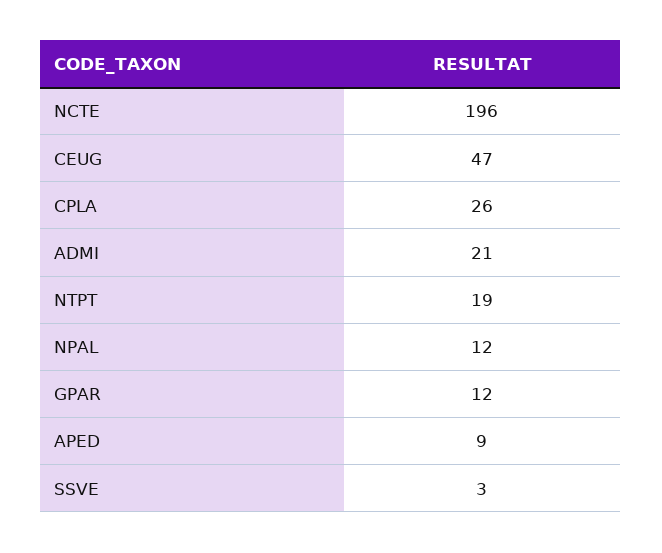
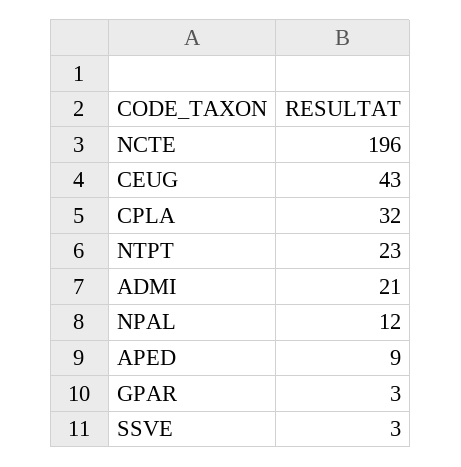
  {
    "NCTE": 196,
-   "CEUG": 47,
+   "CEUG": 43,
-   "CPLA": 26,
+   "CPLA": 32,
    "ADMI": 21,
-   "NTPT": 19,
+   "NTPT": 23,
    "NPAL": 12,
-   "GPAR": 12,
+   "GPAR": 3,
    "APED": 9,
    "SSVE": 3
  }

